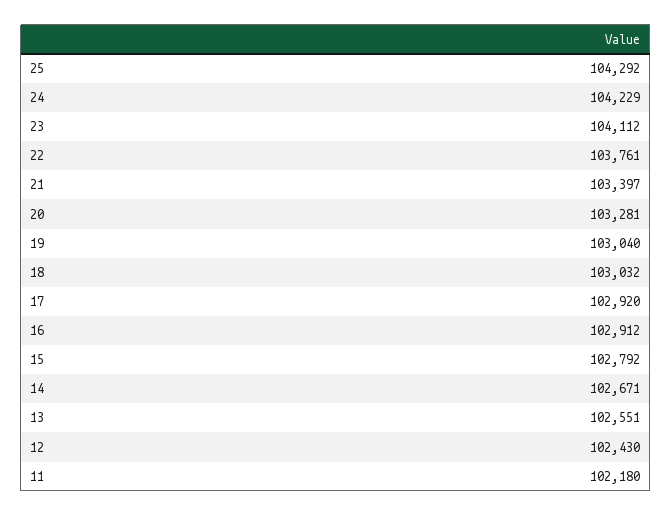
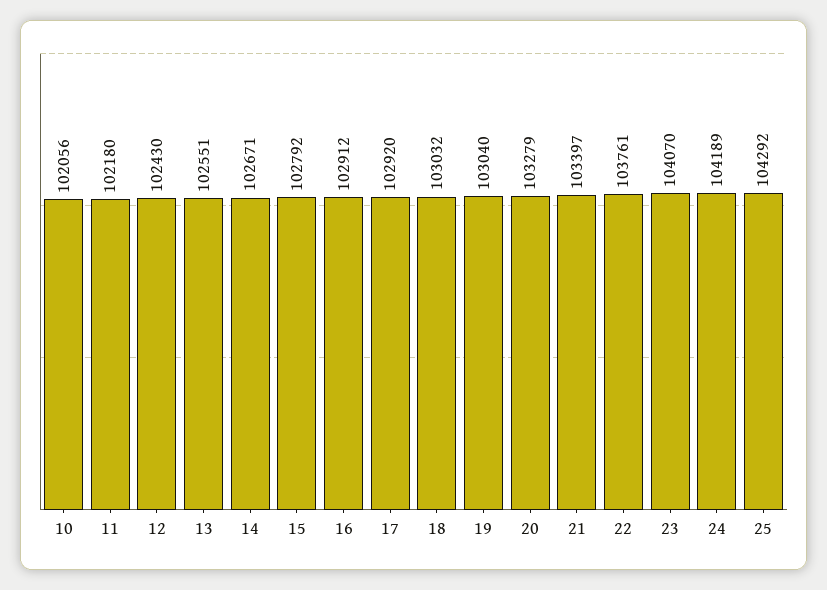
  {
    "25": 104292,
-   "24": 104229,
+   "24": 104189,
-   "23": 104112,
+   "23": 104070,
    "22": 103761,
    "21": 103397,
-   "20": 103281,
+   "20": 103279,
    "19": 103040,
    "18": 103032,
    "17": 102920,
    "16": 102912,
    "15": 102792,
    "14": 102671,
    "13": 102551,
    "12": 102430,
-   "11": 102180
+   "11": 102180,
+   "10": 102056
  }

